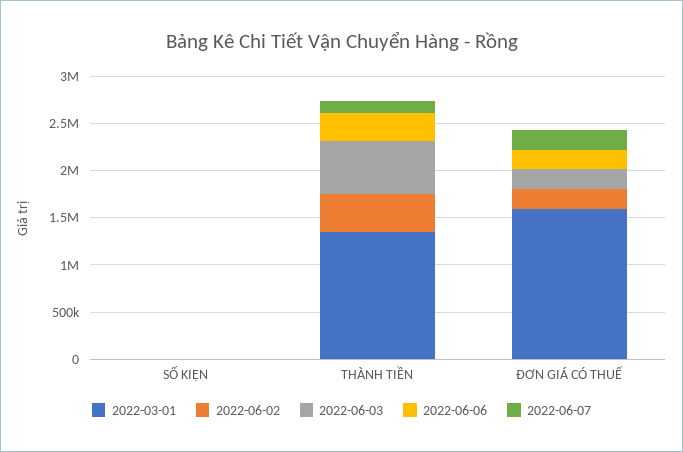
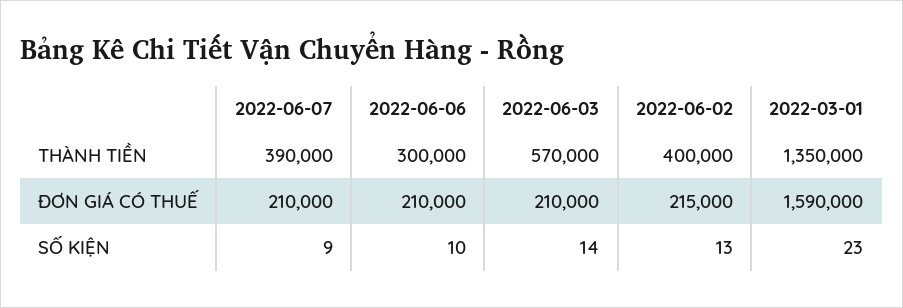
  {
    "2022-03-01": {
      "SỐ KIỆN": 23,
      "THÀNH TIỀN": 1350000,
      "ĐƠN GIÁ CÓ THUẾ": 1590000
    },
    "2022-06-02": {
      "SỐ KIỆN": 13,
      "THÀNH TIỀN": 400000,
      "ĐƠN GIÁ CÓ THUẾ": 215000
    },
    "2022-06-03": {
      "SỐ KIỆN": 14,
      "THÀNH TIỀN": 570000,
      "ĐƠN GIÁ CÓ THUẾ": 210000
    },
    "2022-06-06": {
      "SỐ KIỆN": 10,
      "THÀNH TIỀN": 300000,
      "ĐƠN GIÁ CÓ THUẾ": 210000
    },
    "2022-06-07": {
      "SỐ KIỆN": 9,
-     "THÀNH TIỀN": 100000,
+     "THÀNH TIỀN": 390000,
      "ĐƠN GIÁ CÓ THUẾ": 210000
    }
  }

